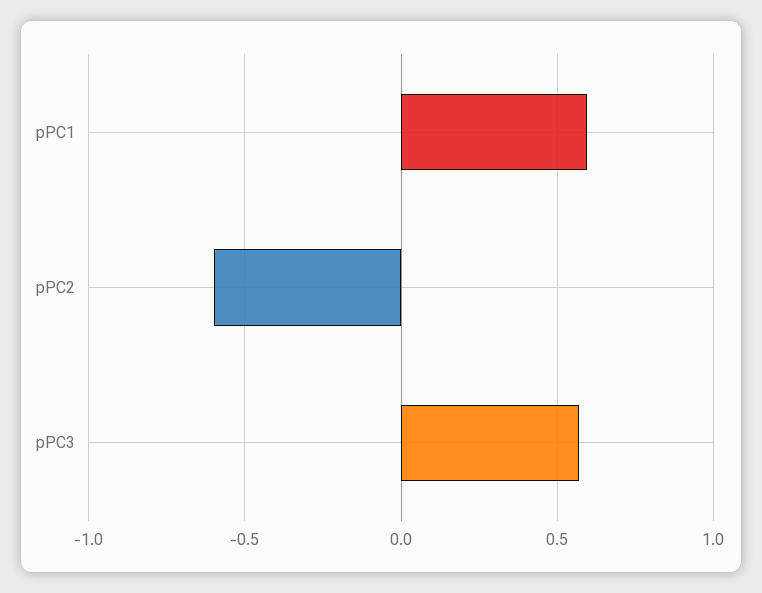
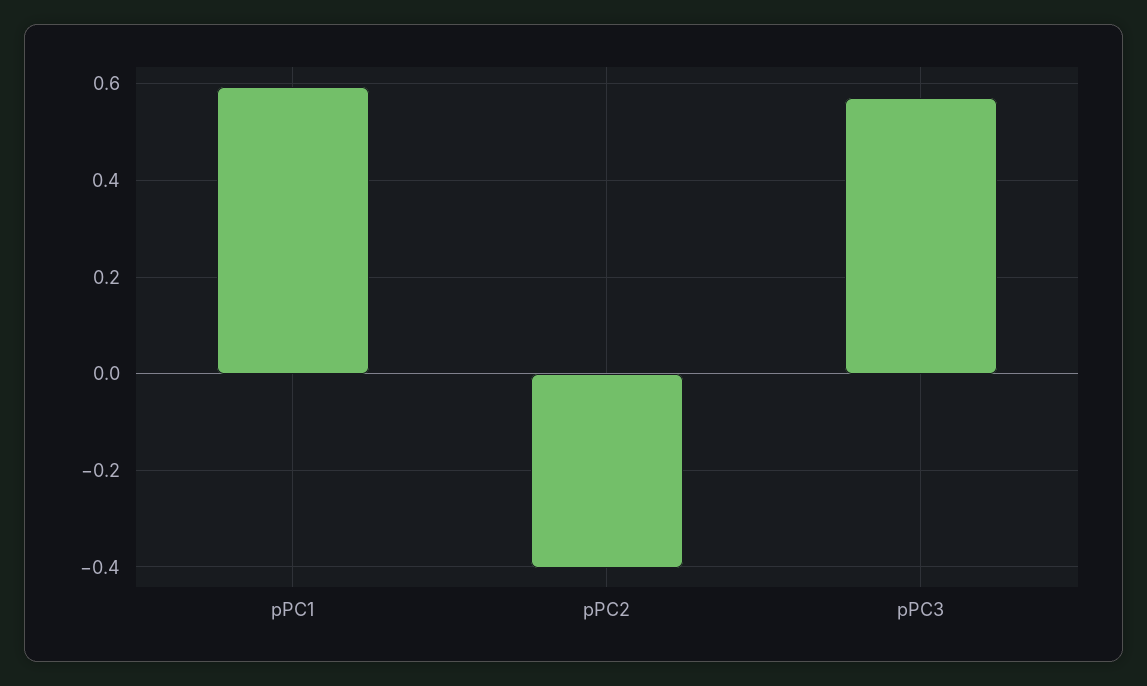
  {
    "pPC1": 0.6,
-   "pPC2": -0.6,
+   "pPC2": -0.4,
    "pPC3": 0.58
  }

